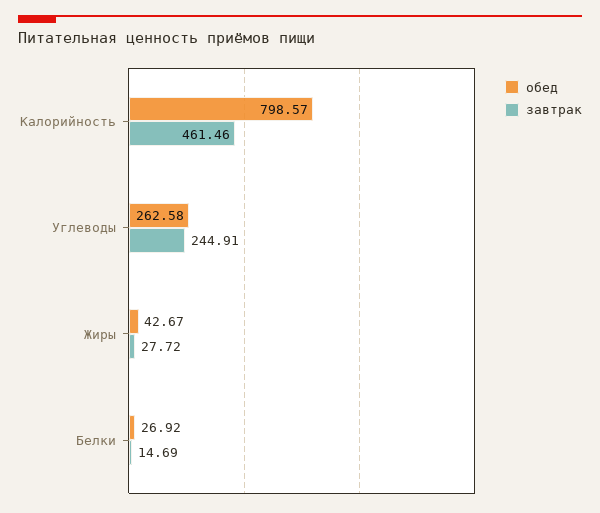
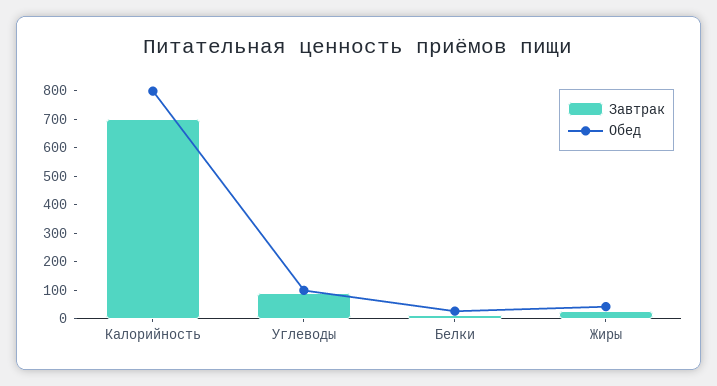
  {
    "обед": {
      "Калорийность": 798.57,
-     "Углеводы": 262.58,
+     "Углеводы": 100,
      "Жиры": 42.67,
      "Белки": 26.92
    },
    "завтрак": {
-     "Калорийность": 461.46,
+     "Калорийность": 700,
-     "Углеводы": 244.91,
+     "Углеводы": 100,
      "Жиры": 27.72,
      "Белки": 14.69
    }
  }

